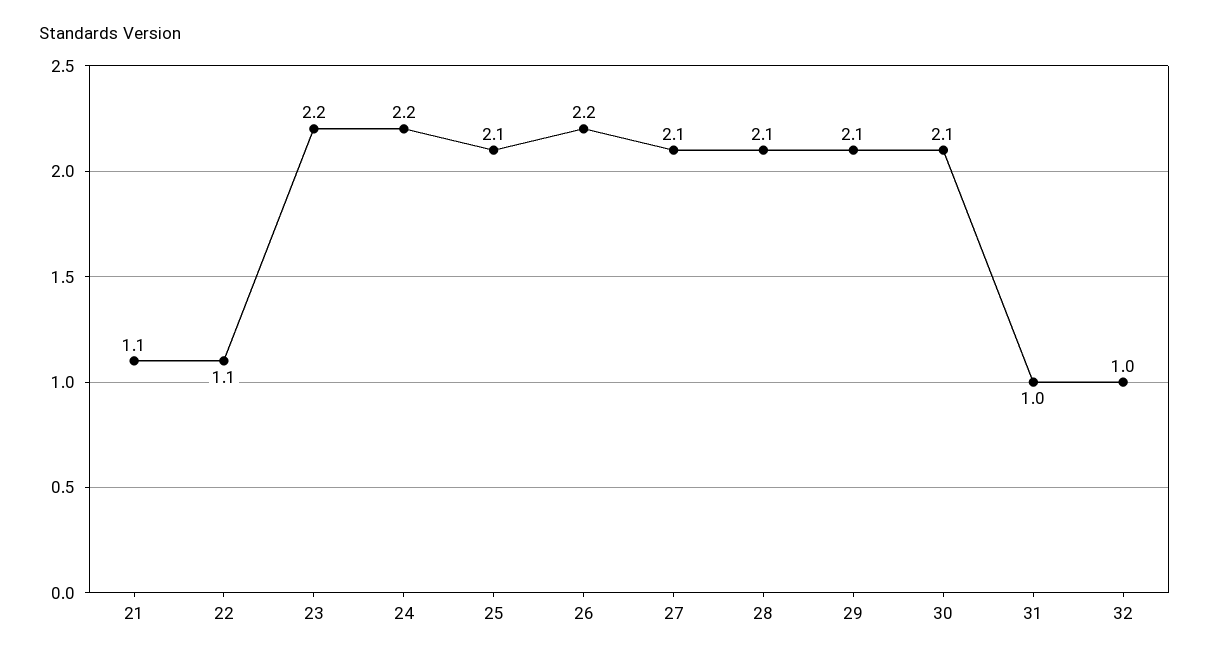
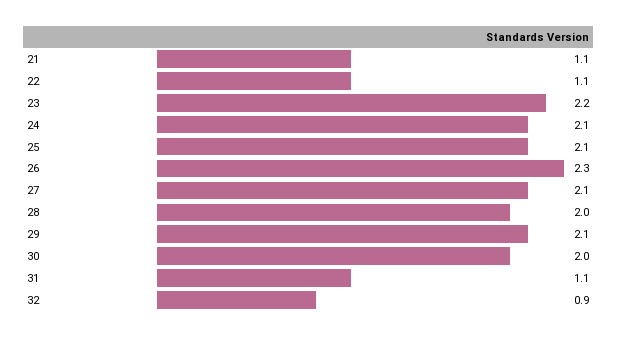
  {
    "21": 1.1,
    "22": 1.1,
    "23": 2.2,
-   "24": 2.2,
+   "24": 2.1,
    "25": 2.1,
-   "26": 2.2,
+   "26": 2.3,
    "27": 2.1,
-   "28": 2.1,
+   "28": 2,
    "29": 2.1,
-   "30": 2.1,
+   "30": 2,
-   "31": 1,
+   "31": 1.1,
-   "32": 1
+   "32": 0.9
  }

